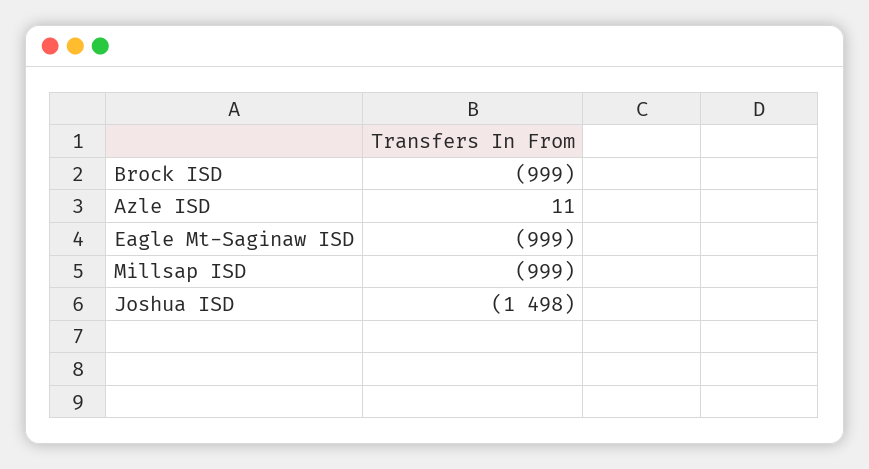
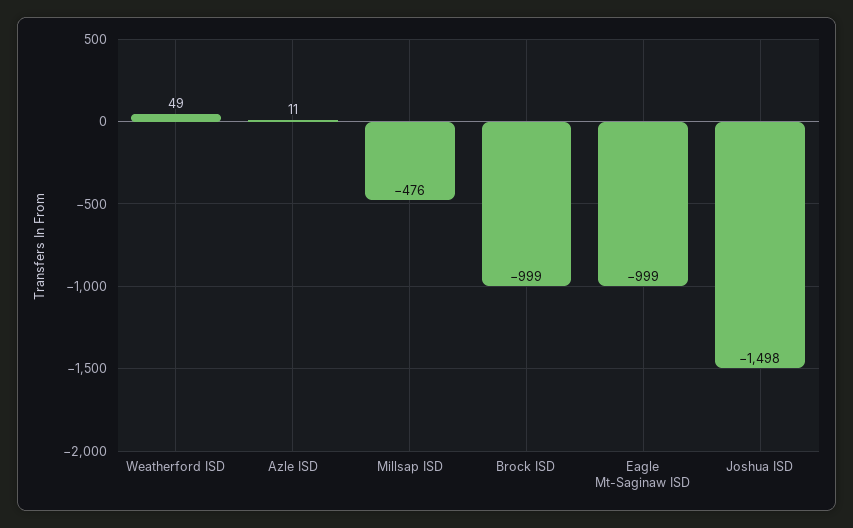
  {
    "Brock ISD": -999,
    "Azle ISD": 11,
    "Eagle Mt-Saginaw ISD": -999,
-   "Millsap ISD": -999,
+   "Millsap ISD": -476,
-   "Joshua ISD": -1498
+   "Joshua ISD": -1498,
+   "Weatherford ISD": 49
  }

